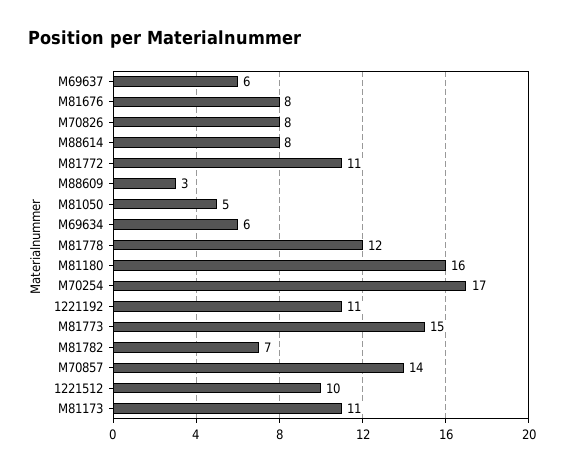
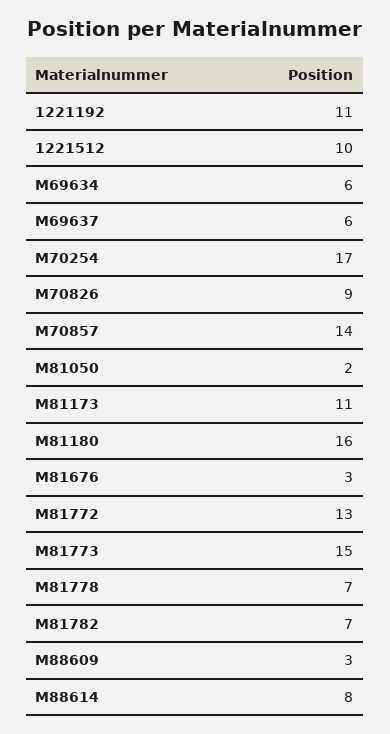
  {
    "M69637": 6,
-   "M81676": 8,
+   "M81676": 3,
-   "M70826": 8,
+   "M70826": 9,
    "M88614": 8,
-   "M81772": 11,
+   "M81772": 13,
    "M88609": 3,
-   "M81050": 5,
+   "M81050": 2,
    "M69634": 6,
-   "M81778": 12,
+   "M81778": 7,
    "M81180": 16,
    "M70254": 17,
    "1221192": 11,
    "M81773": 15,
    "M81782": 7,
    "M70857": 14,
    "1221512": 10,
    "M81173": 11
  }

